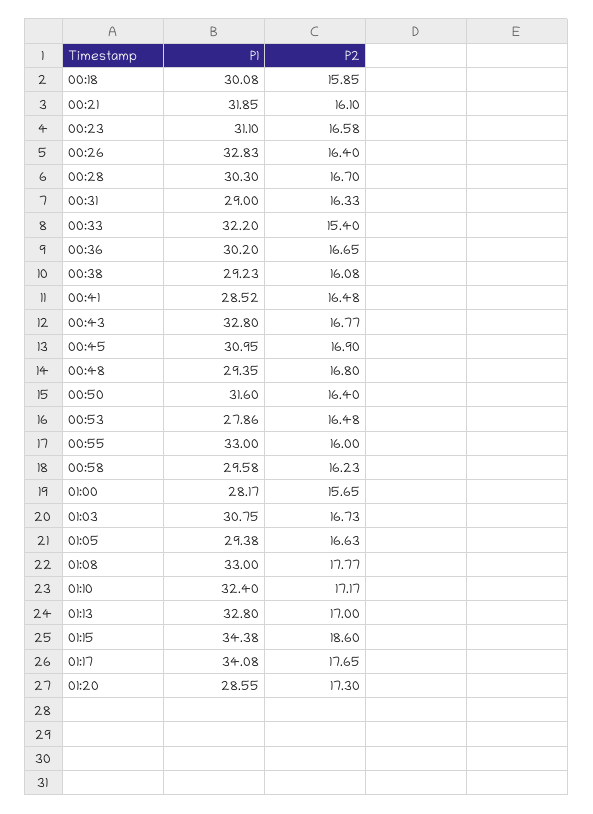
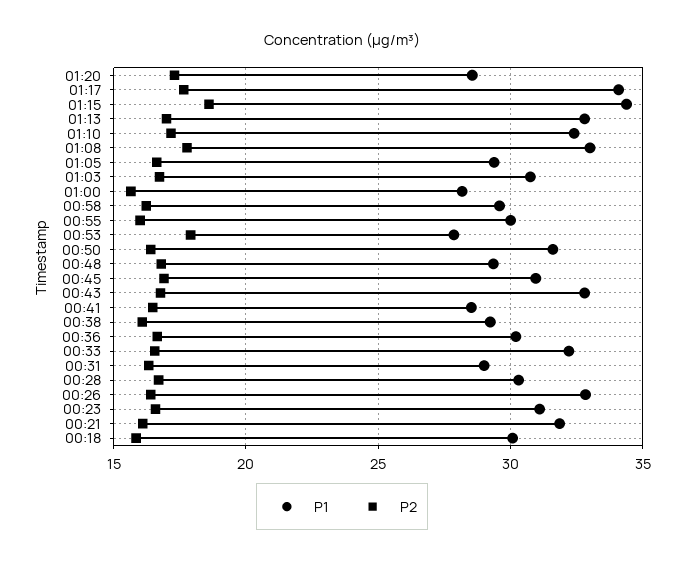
  {
    "P1": {
      "00:18": 30.08,
      "00:21": 31.85,
      "00:23": 31.1,
      "00:26": 32.83,
      "00:28": 30.3,
      "00:31": 29,
      "00:33": 32.2,
      "00:36": 30.2,
      "00:38": 29.23,
      "00:41": 28.52,
      "00:43": 32.8,
      "00:45": 30.95,
      "00:48": 29.35,
      "00:50": 31.6,
      "00:53": 27.86,
-     "00:55": 33,
+     "00:55": 30,
      "00:58": 29.58,
      "01:00": 28.17,
      "01:03": 30.75,
      "01:05": 29.38,
      "01:08": 33,
      "01:10": 32.4,
      "01:13": 32.8,
      "01:15": 34.38,
      "01:17": 34.08,
      "01:20": 28.55
    },
    "P2": {
      "00:18": 15.85,
      "00:21": 16.1,
      "00:23": 16.58,
      "00:26": 16.4,
      "00:28": 16.7,
      "00:31": 16.33,
-     "00:33": 15.4,
+     "00:33": 16.5,
      "00:36": 16.65,
      "00:38": 16.08,
      "00:41": 16.48,
      "00:43": 16.77,
      "00:45": 16.9,
      "00:48": 16.8,
      "00:50": 16.4,
-     "00:53": 16.48,
+     "00:53": 18,
      "00:55": 16,
      "00:58": 16.23,
      "01:00": 15.65,
      "01:03": 16.73,
      "01:05": 16.63,
      "01:08": 17.77,
      "01:10": 17.17,
      "01:13": 17,
      "01:15": 18.6,
      "01:17": 17.65,
      "01:20": 17.3
    }
  }

